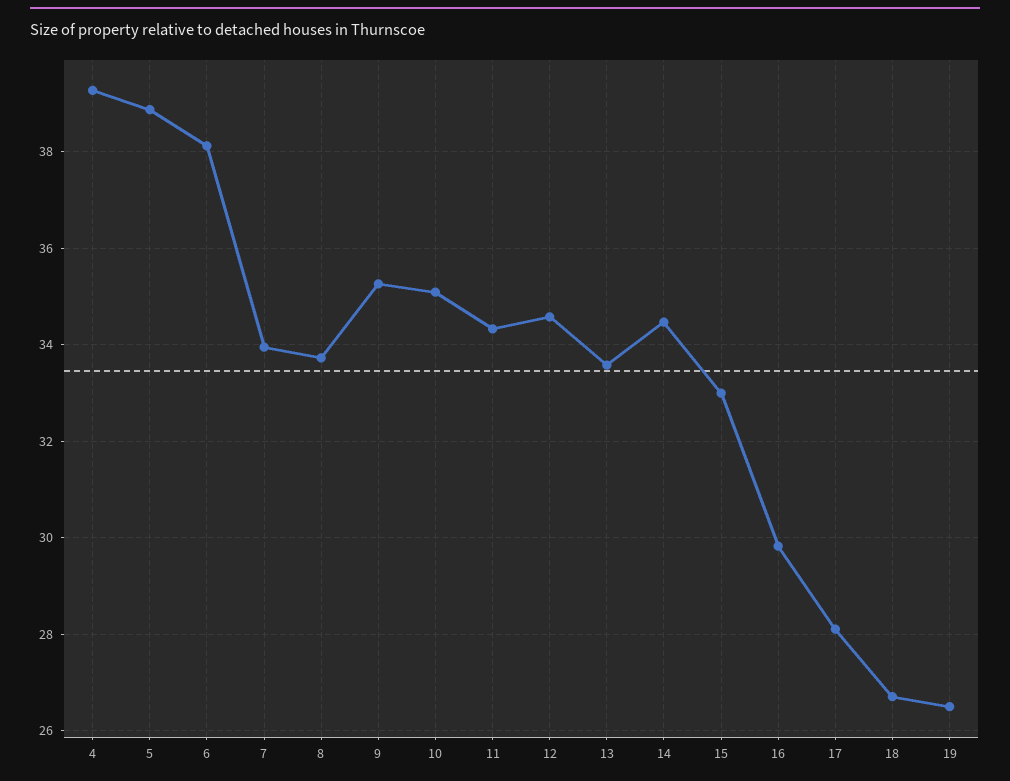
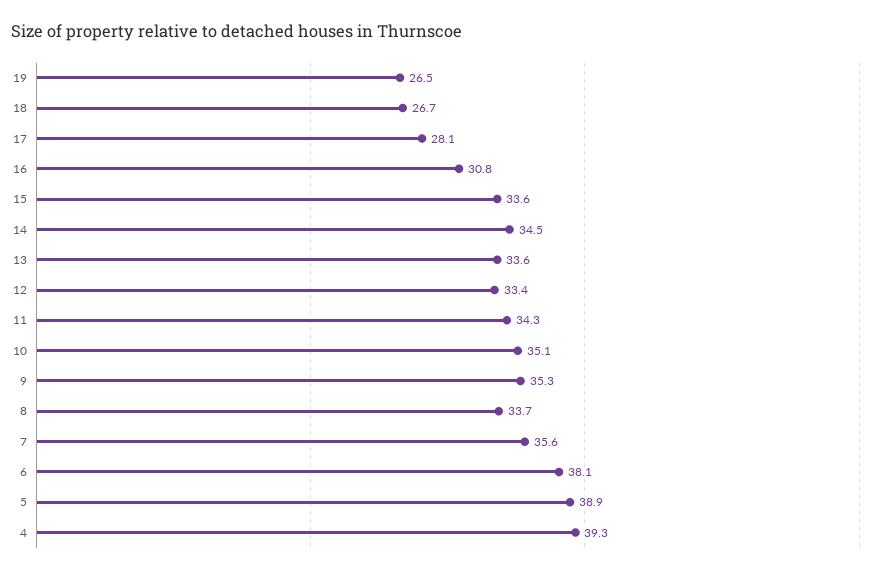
  {
    "4": 39.3,
    "5": 38.9,
    "6": 38.1,
-   "7": 34,
+   "7": 35.6,
    "8": 33.7,
    "9": 35.3,
    "10": 35.1,
    "11": 34.3,
-   "12": 34.6,
+   "12": 33.4,
    "13": 33.6,
    "14": 34.5,
-   "15": 33,
+   "15": 33.6,
-   "16": 29.8,
+   "16": 30.8,
    "17": 28.1,
    "18": 26.7,
    "19": 26.5
  }

